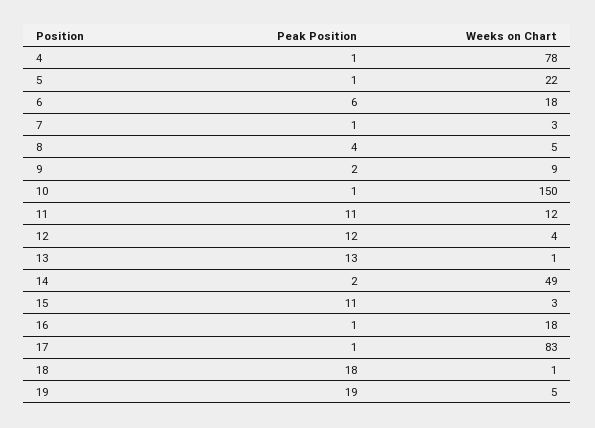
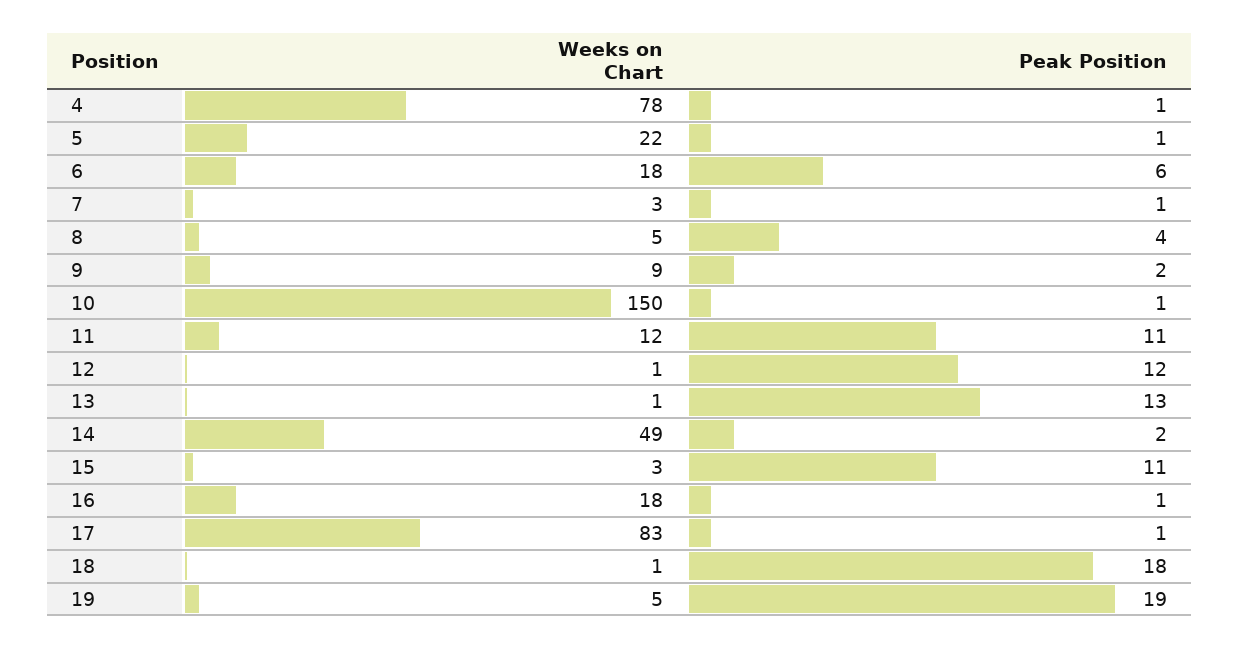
  {
    "Peak Position": {
      "4": 1,
      "5": 1,
      "6": 6,
      "7": 1,
      "8": 4,
      "9": 2,
      "10": 1,
      "11": 11,
      "12": 12,
      "13": 13,
      "14": 2,
      "15": 11,
      "16": 1,
      "17": 1,
      "18": 18,
      "19": 19
    },
    "Weeks on Chart": {
      "4": 78,
      "5": 22,
      "6": 18,
      "7": 3,
      "8": 5,
      "9": 9,
      "10": 150,
      "11": 12,
-     "12": 4,
+     "12": 1,
      "13": 1,
      "14": 49,
      "15": 3,
      "16": 18,
      "17": 83,
      "18": 1,
      "19": 5
    }
  }

